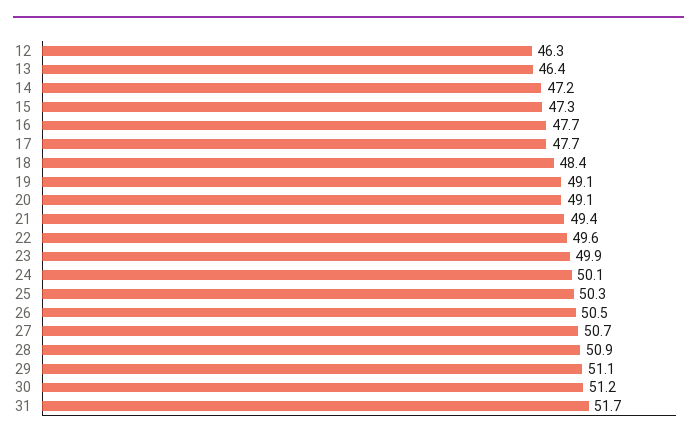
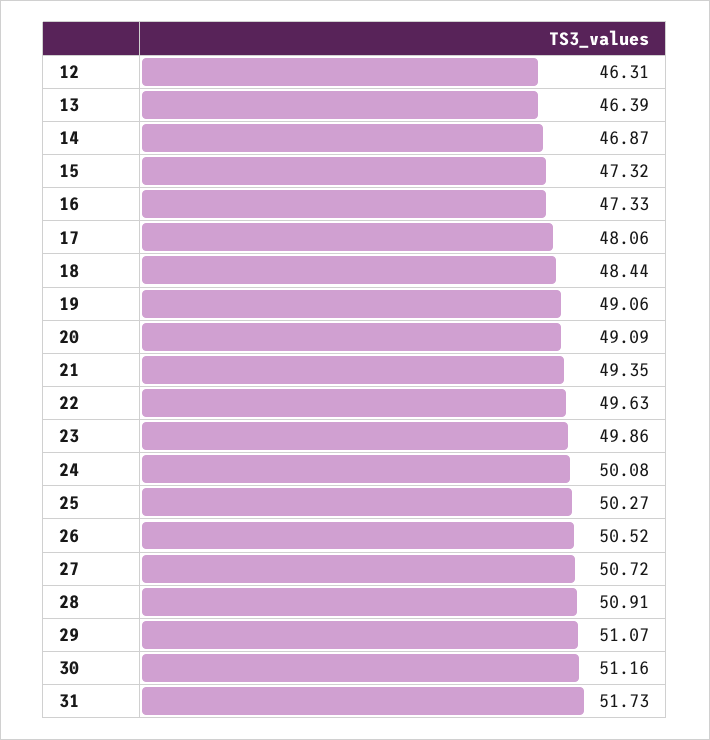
  {
    "12": 46.31,
    "13": 46.39,
-   "14": 47.2,
+   "14": 46.87,
    "15": 47.32,
-   "16": 47.7,
+   "16": 47.33,
-   "17": 47.7,
+   "17": 48.06,
    "18": 48.44,
    "19": 49.06,
    "20": 49.09,
    "21": 49.35,
    "22": 49.63,
    "23": 49.86,
    "24": 50.08,
    "25": 50.27,
    "26": 50.52,
    "27": 50.72,
    "28": 50.91,
    "29": 51.07,
    "30": 51.16,
    "31": 51.73
  }

